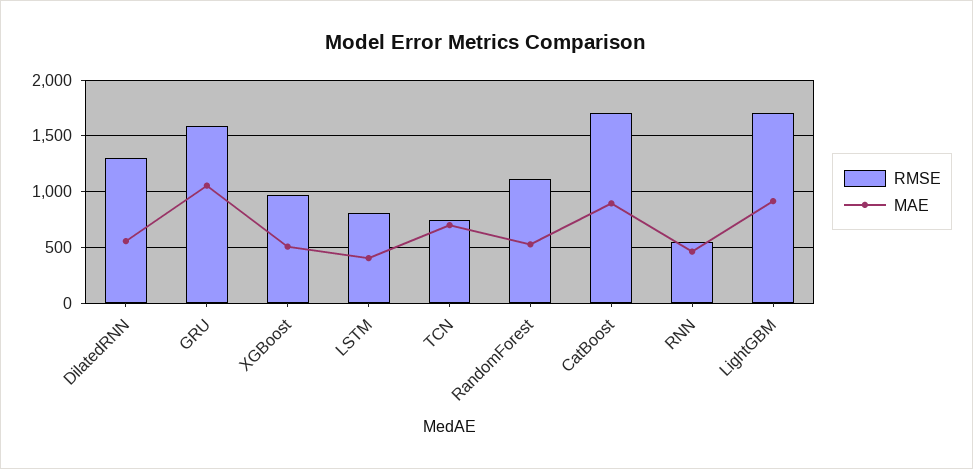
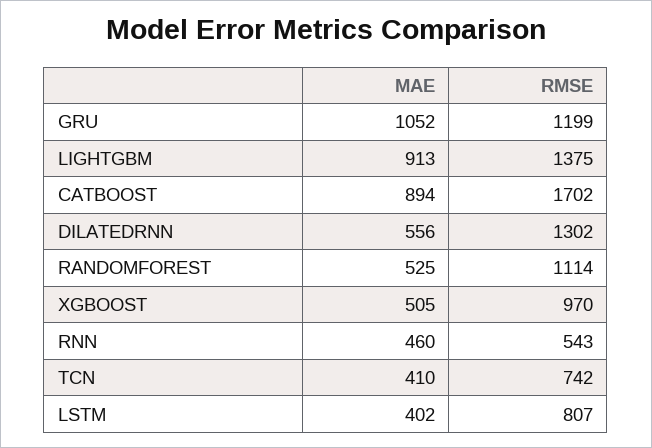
  {
    "RMSE": {
      "DilatedRNN": 1302,
-     "GRU": 1600,
+     "GRU": 1199,
      "XGBoost": 970,
      "LSTM": 807,
      "TCN": 742,
      "RandomForest": 1114,
      "CatBoost": 1702,
      "RNN": 543,
-     "LightGBM": 1700
+     "LightGBM": 1375
    },
    "MAE": {
      "DilatedRNN": 556,
      "GRU": 1052,
      "XGBoost": 505,
      "LSTM": 402,
-     "TCN": 700,
+     "TCN": 410,
      "RandomForest": 525,
      "CatBoost": 894,
      "RNN": 460,
      "LightGBM": 913
    }
  }

